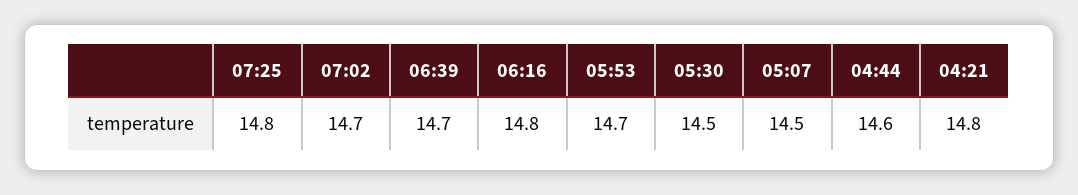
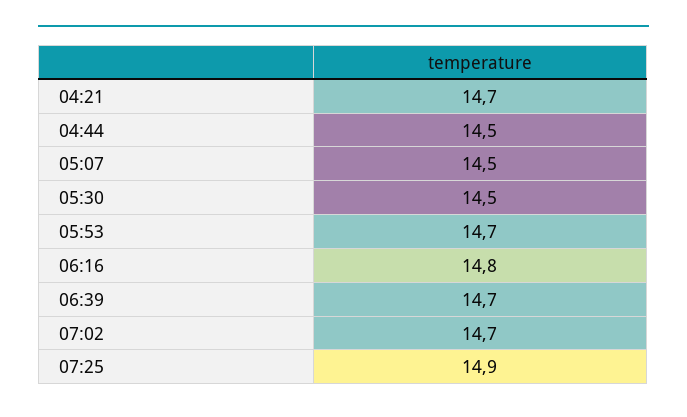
  {
-   "07:25": 14.8,
+   "07:25": 14.9,
    "07:02": 14.7,
    "06:39": 14.7,
    "06:16": 14.8,
    "05:53": 14.7,
    "05:30": 14.5,
    "05:07": 14.5,
-   "04:44": 14.6,
+   "04:44": 14.5,
-   "04:21": 14.8
+   "04:21": 14.7
  }

